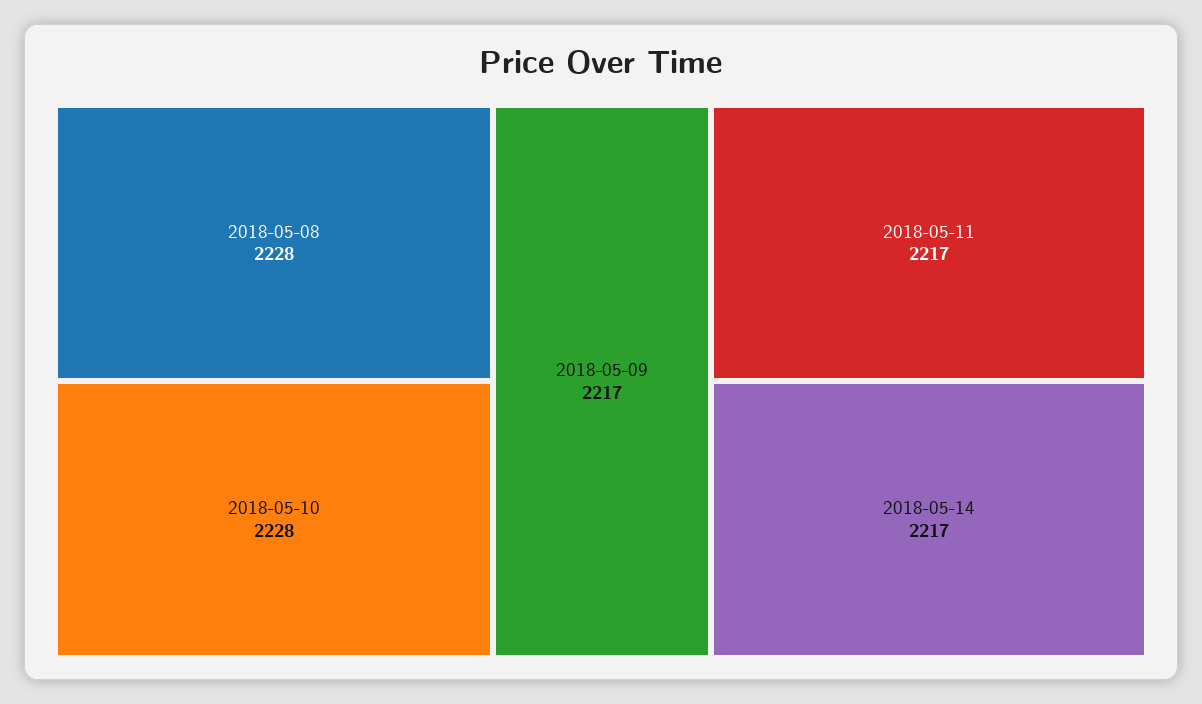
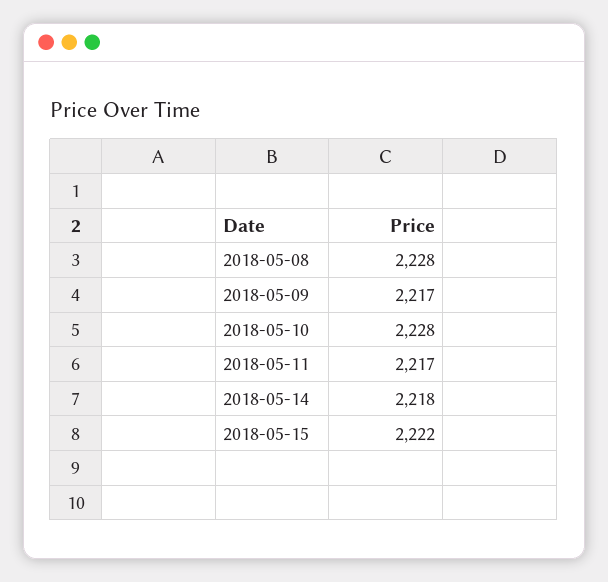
  {
    "2018-05-08": 2228,
    "2018-05-10": 2228,
    "2018-05-09": 2217,
    "2018-05-11": 2217,
-   "2018-05-14": 2217
+   "2018-05-14": 2218,
+   "2018-05-15": 2222
  }

